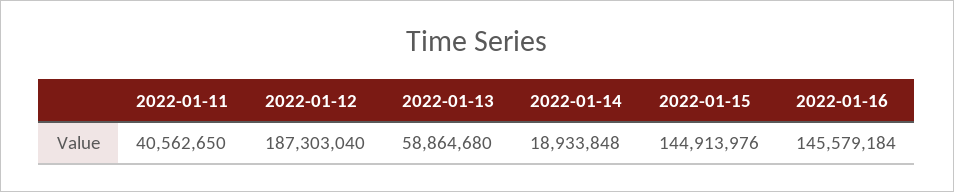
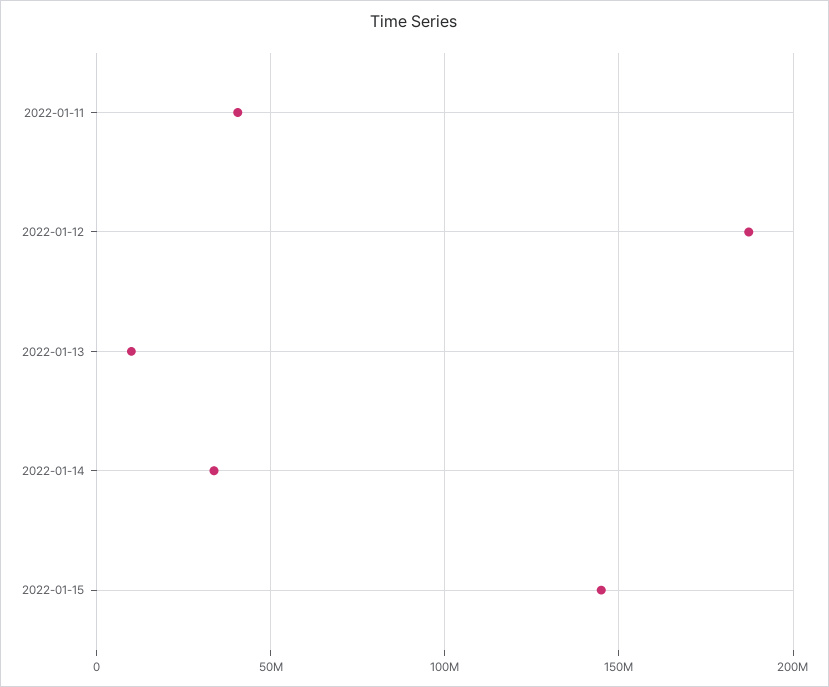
  {
    "2022-01-11": 40562650,
    "2022-01-12": 187303040,
-   "2022-01-13": 58864680,
+   "2022-01-13": 10000000,
-   "2022-01-14": 18933848,
+   "2022-01-14": 35000000,
-   "2022-01-15": 144913976,
+   "2022-01-15": 144913976
-   "2022-01-16": 145579184
  }

